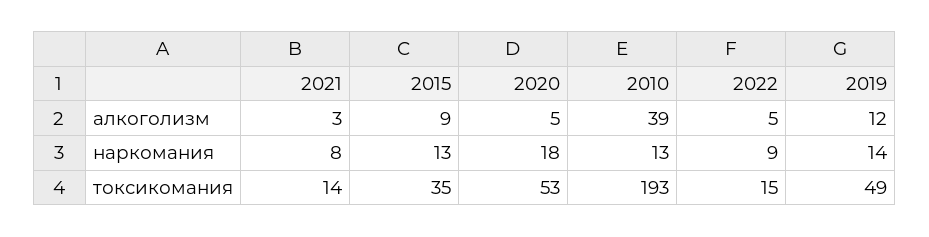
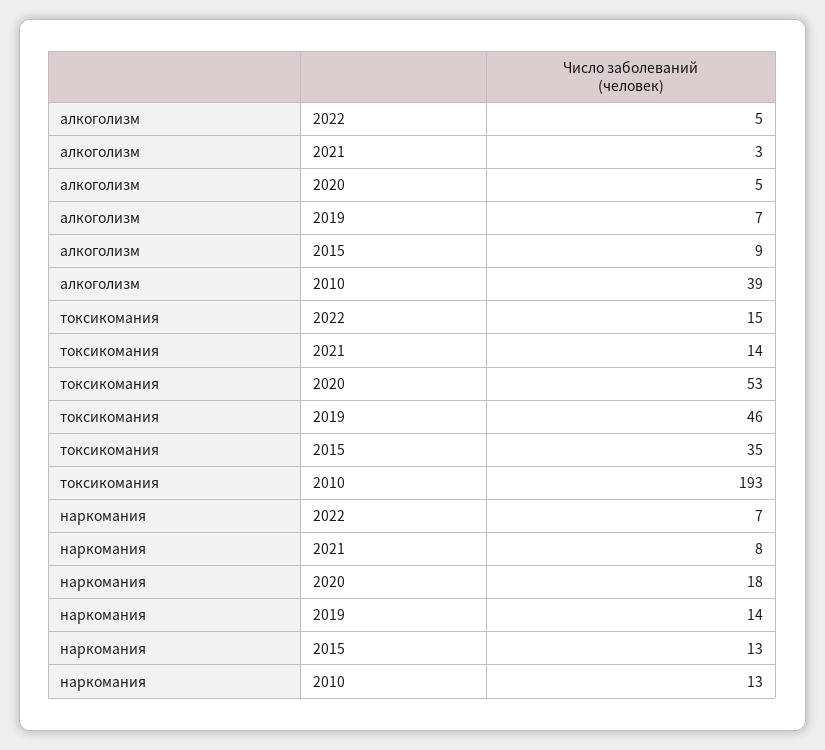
  {
    "2021": {
      "алкоголизм": 3,
      "наркомания": 8,
      "токсикомания": 14
    },
    "2015": {
      "алкоголизм": 9,
      "наркомания": 13,
      "токсикомания": 35
    },
    "2020": {
      "алкоголизм": 5,
      "наркомания": 18,
      "токсикомания": 53
    },
    "2010": {
      "алкоголизм": 39,
      "наркомания": 13,
      "токсикомания": 193
    },
    "2022": {
      "алкоголизм": 5,
-     "наркомания": 9,
+     "наркомания": 7,
      "токсикомания": 15
    },
    "2019": {
-     "алкоголизм": 12,
+     "алкоголизм": 7,
      "наркомания": 14,
-     "токсикомания": 49
+     "токсикомания": 46
    }
  }

